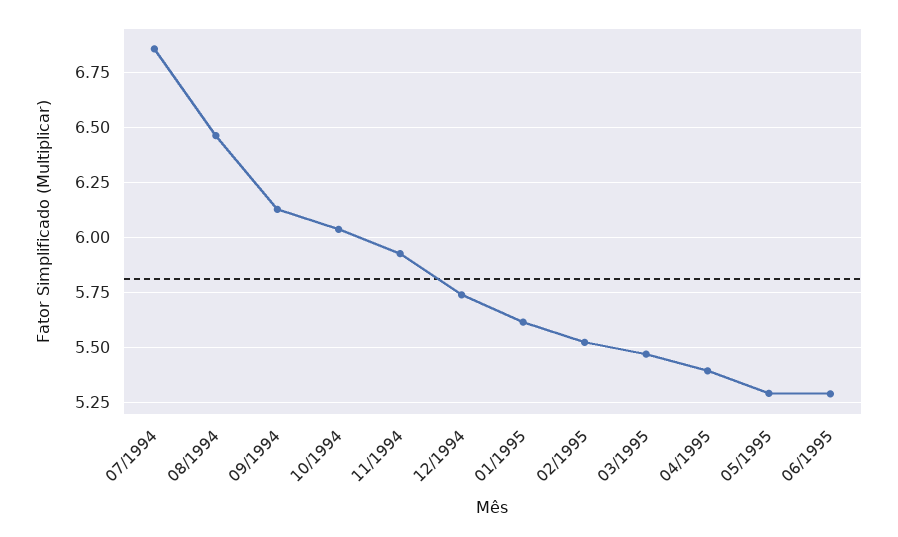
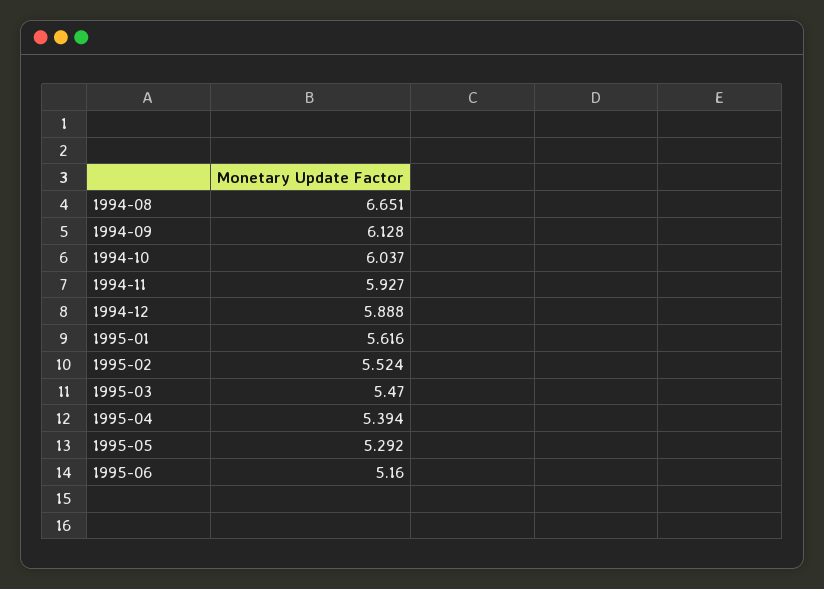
  {
-   "07/1994": 6.85,
-   "08/1994": 6.45,
+   "08/1994": 6.651,
    "09/1994": 6.128,
    "10/1994": 6.037,
    "11/1994": 5.927,
-   "12/1994": 5.75,
+   "12/1994": 5.888,
    "01/1995": 5.616,
    "02/1995": 5.524,
    "03/1995": 5.47,
    "04/1995": 5.394,
    "05/1995": 5.292,
-   "06/1995": 5.3
+   "06/1995": 5.16
  }

